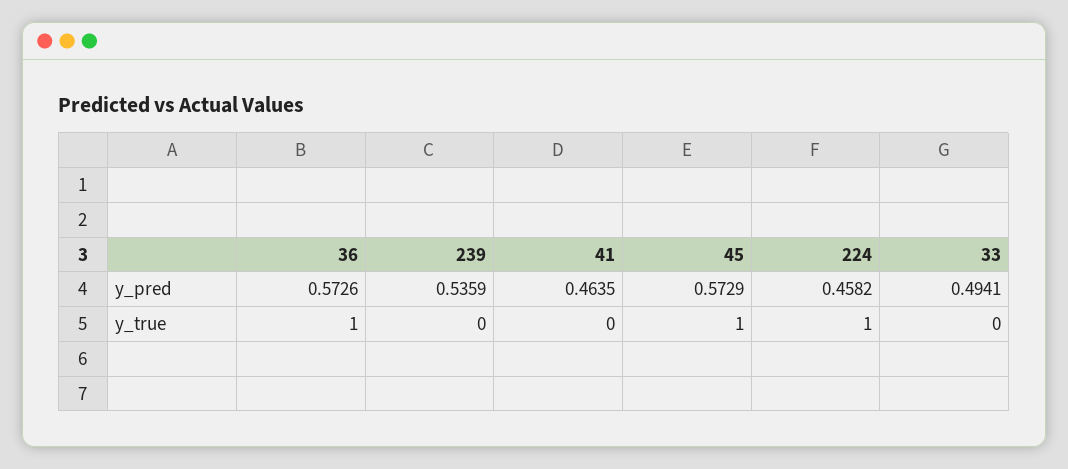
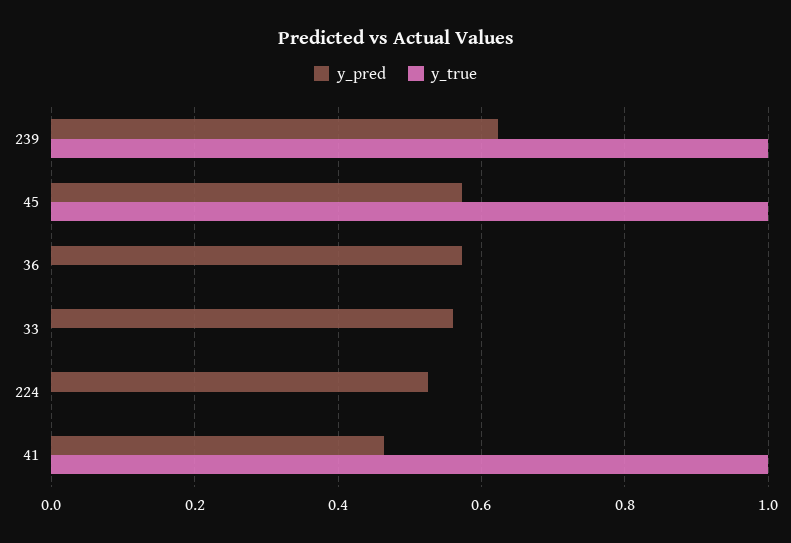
  {
    "y_pred": {
      "36": 0.5726,
-     "239": 0.5359,
+     "239": 0.62,
      "41": 0.4635,
      "45": 0.5729,
-     "224": 0.4582,
+     "224": 0.52,
-     "33": 0.4941
+     "33": 0.56
    },
    "y_true": {
-     "36": 1,
+     "36": 0,
-     "239": 0,
+     "239": 1,
-     "41": 0,
+     "41": 1,
      "45": 1,
-     "224": 1,
+     "224": 0,
      "33": 0
    }
  }

